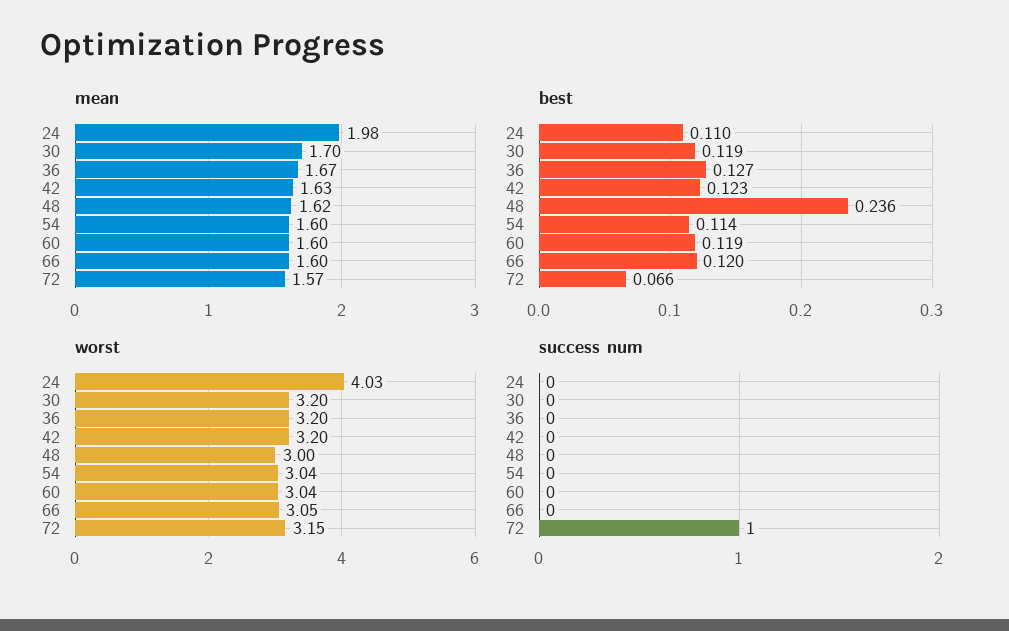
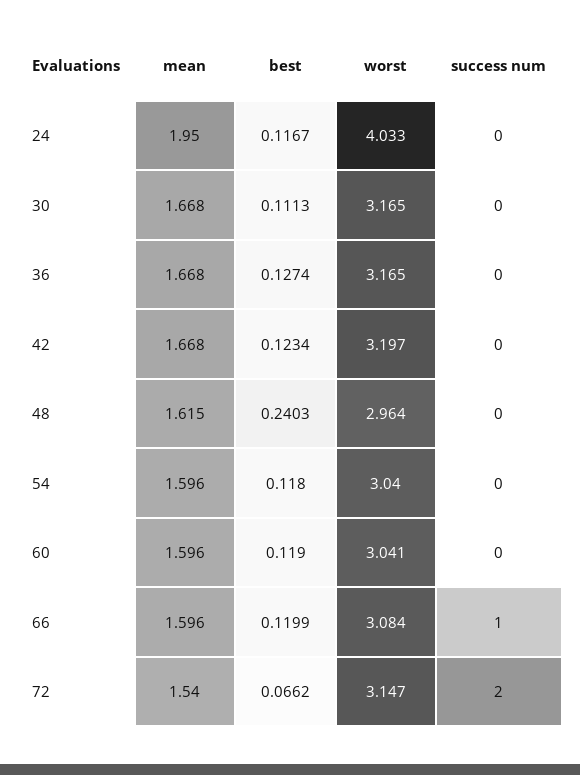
  {
    "mean": {
-     "24": 1.98,
+     "24": 1.95,
-     "30": 1.7,
+     "30": 1.668,
      "36": 1.668,
-     "42": 1.63,
+     "42": 1.668,
      "48": 1.615,
      "54": 1.596,
      "60": 1.596,
      "66": 1.596,
-     "72": 1.57
+     "72": 1.54
    },
    "best": {
-     "24": 0.11,
+     "24": 0.1167,
-     "30": 0.119,
+     "30": 0.1113,
      "36": 0.1274,
      "42": 0.1234,
-     "48": 0.236,
+     "48": 0.2403,
-     "54": 0.114,
+     "54": 0.118,
      "60": 0.119,
      "66": 0.1199,
      "72": 0.0662
    },
    "worst": {
      "24": 4.033,
-     "30": 3.2,
+     "30": 3.165,
-     "36": 3.2,
+     "36": 3.165,
      "42": 3.197,
-     "48": 3,
+     "48": 2.964,
      "54": 3.04,
      "60": 3.041,
-     "66": 3.05,
+     "66": 3.084,
      "72": 3.147
    },
    "success num": {
      "24": 0,
      "30": 0,
      "36": 0,
      "42": 0,
      "48": 0,
      "54": 0,
      "60": 0,
-     "66": 0,
+     "66": 1,
-     "72": 1
+     "72": 2
    }
  }

